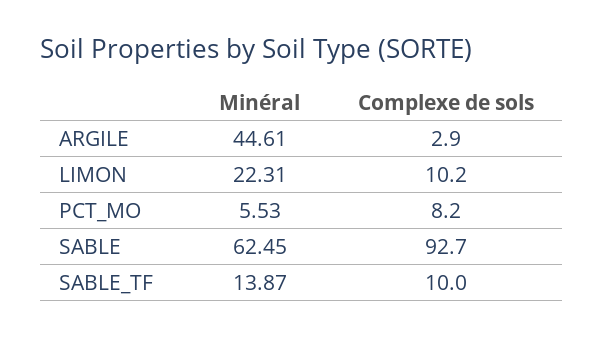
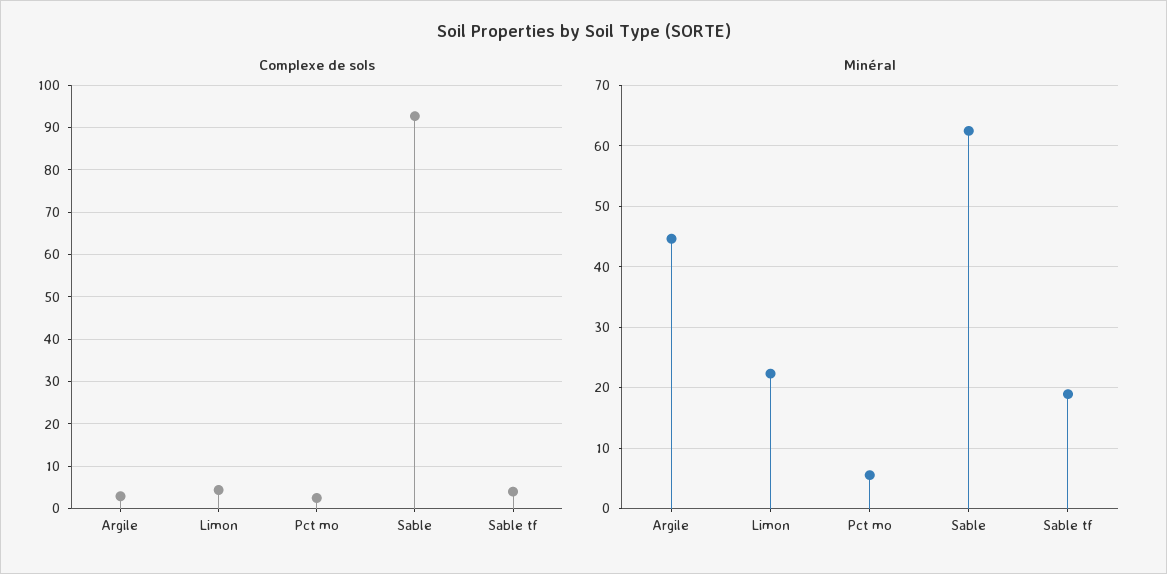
  {
    "Minéral": {
      "ARGILE": 44.61,
      "LIMON": 22.31,
      "PCT_MO": 5.53,
      "SABLE": 62.45,
-     "SABLE_TF": 13.87
+     "SABLE_TF": 19
    },
    "Complexe de sols": {
      "ARGILE": 2.9,
-     "LIMON": 10.2,
+     "LIMON": 4,
-     "PCT_MO": 8.2,
+     "PCT_MO": 2,
      "SABLE": 92.7,
-     "SABLE_TF": 10
+     "SABLE_TF": 4
    }
  }

